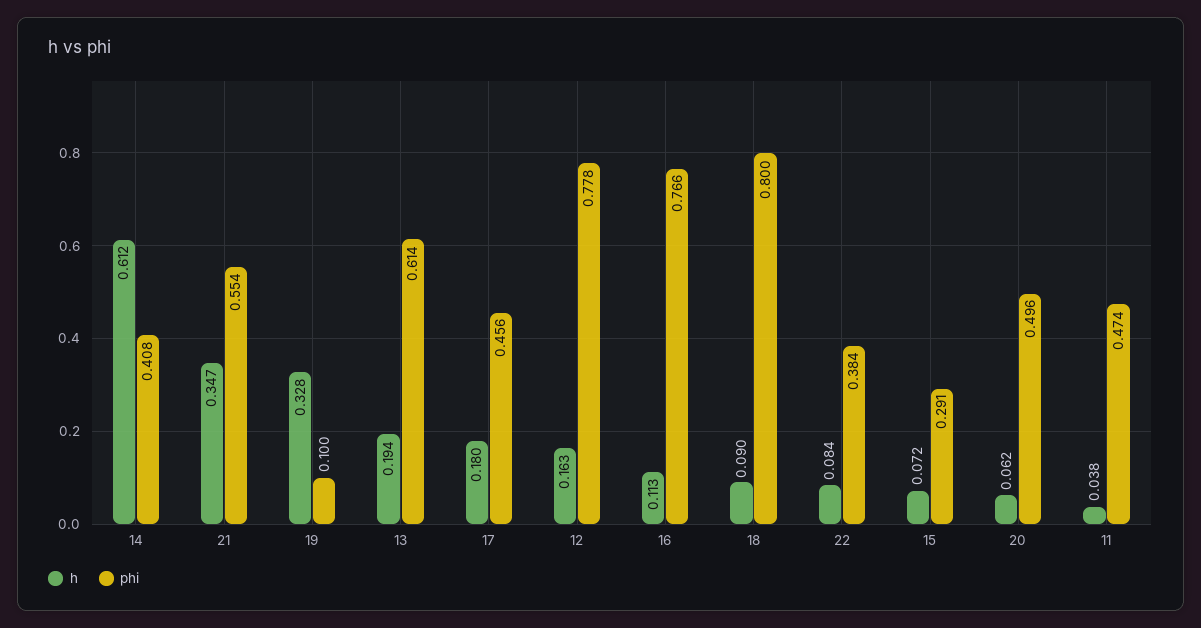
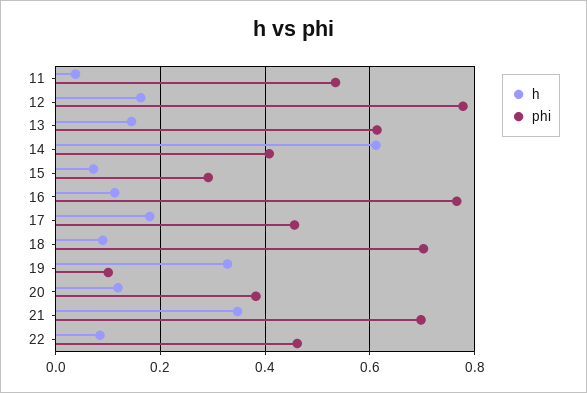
  {
    "h": {
      "14": 0.612,
      "21": 0.347,
      "19": 0.328,
-     "13": 0.194,
+     "13": 0.14,
      "17": 0.18,
      "12": 0.163,
      "16": 0.113,
      "18": 0.09,
      "22": 0.084,
      "15": 0.072,
-     "20": 0.062,
+     "20": 0.12,
      "11": 0.038
    },
    "phi": {
      "14": 0.408,
-     "21": 0.554,
+     "21": 0.7,
      "19": 0.1,
      "13": 0.614,
      "17": 0.456,
      "12": 0.778,
      "16": 0.766,
-     "18": 0.8,
+     "18": 0.7,
-     "22": 0.384,
+     "22": 0.46,
      "15": 0.291,
-     "20": 0.496,
+     "20": 0.38,
-     "11": 0.474
+     "11": 0.54
    }
  }

